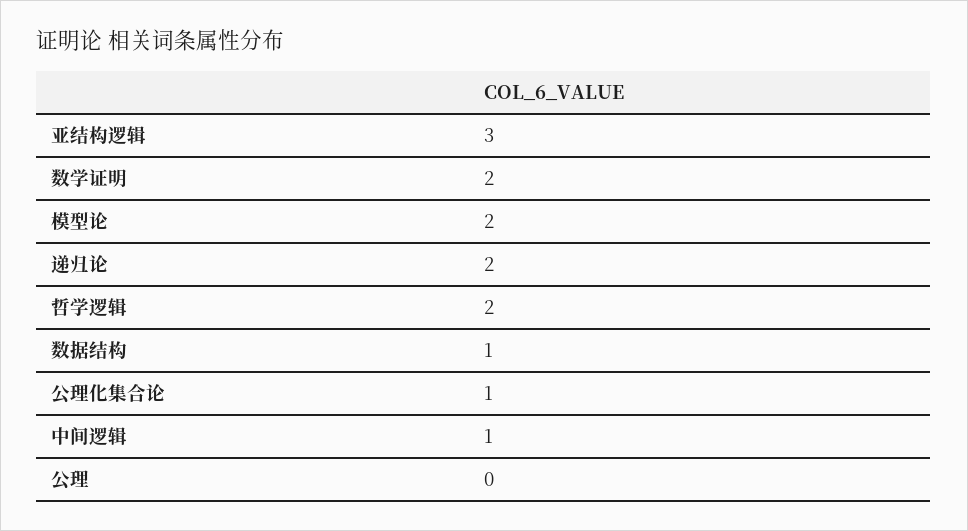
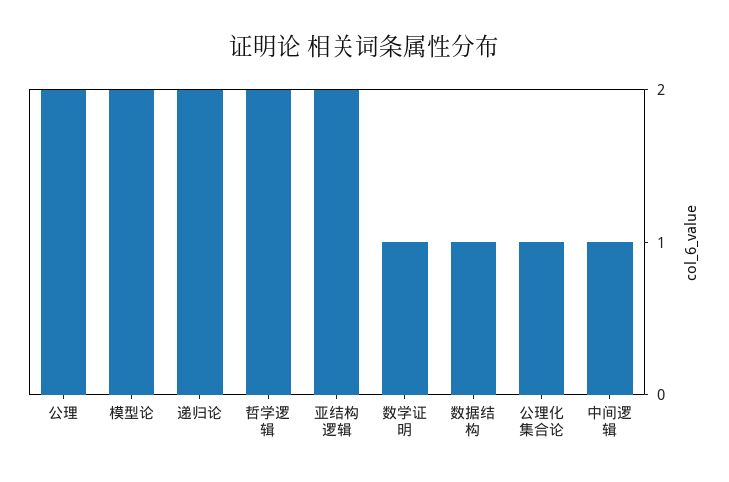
  {
-   "亚结构逻辑": 3,
+   "亚结构逻辑": 2,
-   "数学证明": 2,
+   "数学证明": 1,
    "模型论": 2,
    "递归论": 2,
    "哲学逻辑": 2,
    "数据结构": 1,
    "公理化集合论": 1,
    "中间逻辑": 1,
-   "公理": 0
+   "公理": 2
  }

